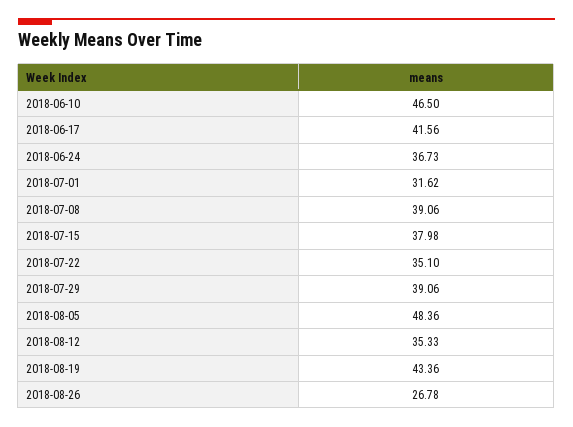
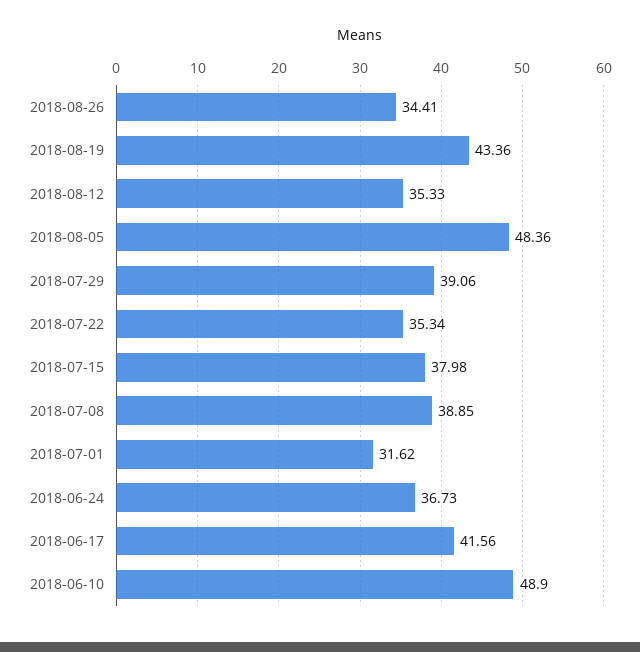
  {
-   "2018-06-10": 46.5,
+   "2018-06-10": 48.9,
    "2018-06-17": 41.56,
    "2018-06-24": 36.73,
    "2018-07-01": 31.62,
-   "2018-07-08": 39.06,
+   "2018-07-08": 38.85,
    "2018-07-15": 37.98,
-   "2018-07-22": 35.1,
+   "2018-07-22": 35.34,
    "2018-07-29": 39.06,
    "2018-08-05": 48.36,
    "2018-08-12": 35.33,
    "2018-08-19": 43.36,
-   "2018-08-26": 26.78
+   "2018-08-26": 34.41
  }

